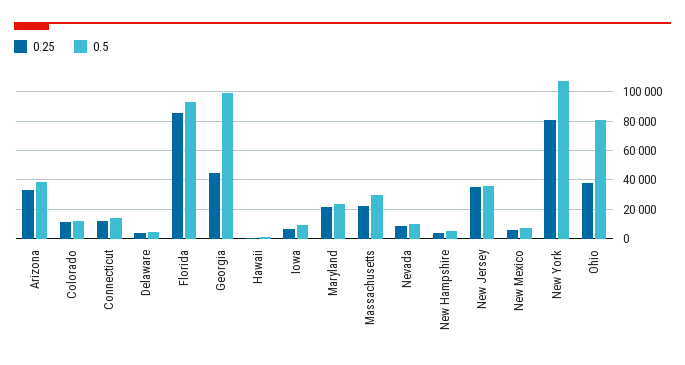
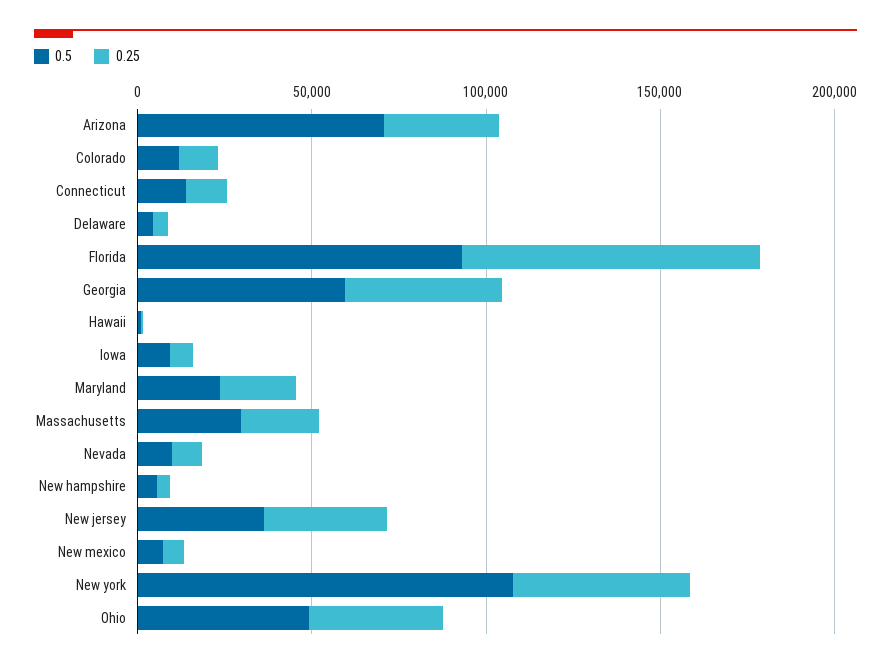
  {
    "0.25": {
      "Arizona": 35000,
      "Colorado": 10000,
      "Connecticut": 10000,
      "Delaware": 5000,
      "Florida": 85000,
      "Georgia": 45000,
      "Hawaii": 0,
      "Iowa": 5000,
      "Maryland": 20000,
      "Massachusetts": 25000,
      "Nevada": 10000,
      "New Hampshire": 5000,
      "New Jersey": 35000,
      "New Mexico": 5000,
-     "New York": 80000,
+     "New York": 50000,
      "Ohio": 40000
    },
    "0.5": {
-     "Arizona": 40000,
+     "Arizona": 70000,
      "Colorado": 10000,
      "Connecticut": 15000,
      "Delaware": 5000,
      "Florida": 95000,
-     "Georgia": 100000,
+     "Georgia": 60000,
      "Hawaii": 0,
      "Iowa": 10000,
      "Maryland": 25000,
      "Massachusetts": 30000,
      "Nevada": 10000,
      "New Hampshire": 5000,
      "New Jersey": 35000,
      "New Mexico": 5000,
      "New York": 110000,
-     "Ohio": 80000
+     "Ohio": 50000
    }
  }

